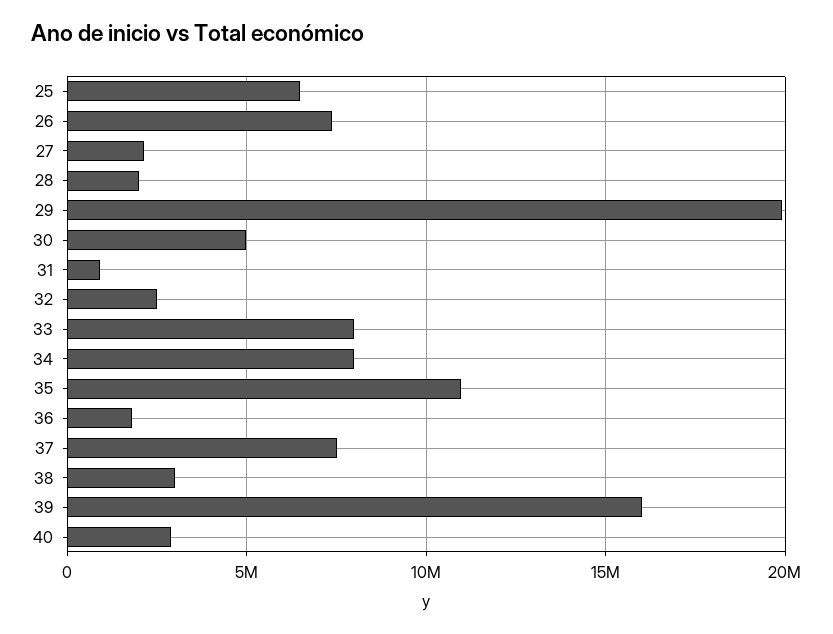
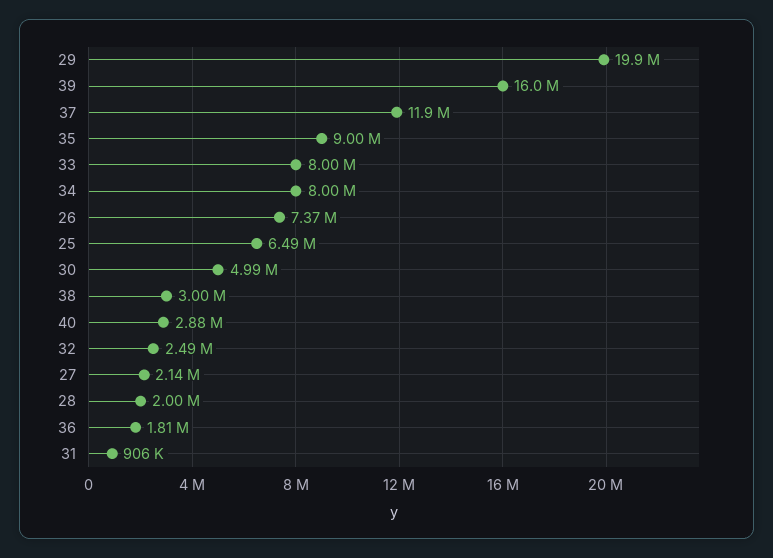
  {
    "25": 6490000,
    "26": 7370000,
    "27": 2140000,
    "28": 2000000,
    "29": 19900000,
    "30": 4990000,
    "31": 906000,
    "32": 2490000,
    "33": 8000000,
    "34": 8000000,
-   "35": 11000000,
+   "35": 9000000,
    "36": 1810000,
-   "37": 7500000,
+   "37": 11900000,
    "38": 3000000,
    "39": 16000000,
    "40": 2880000
  }

